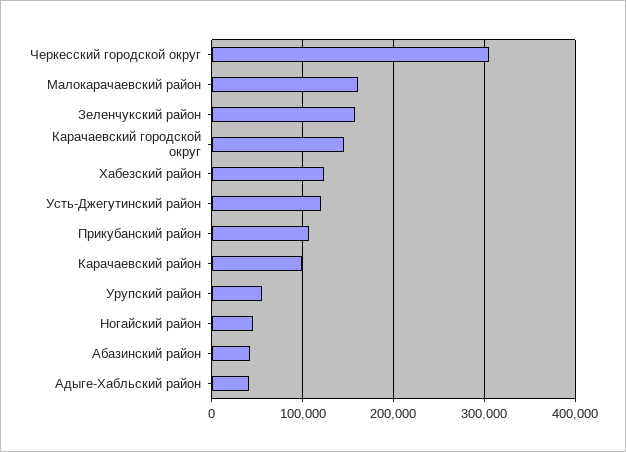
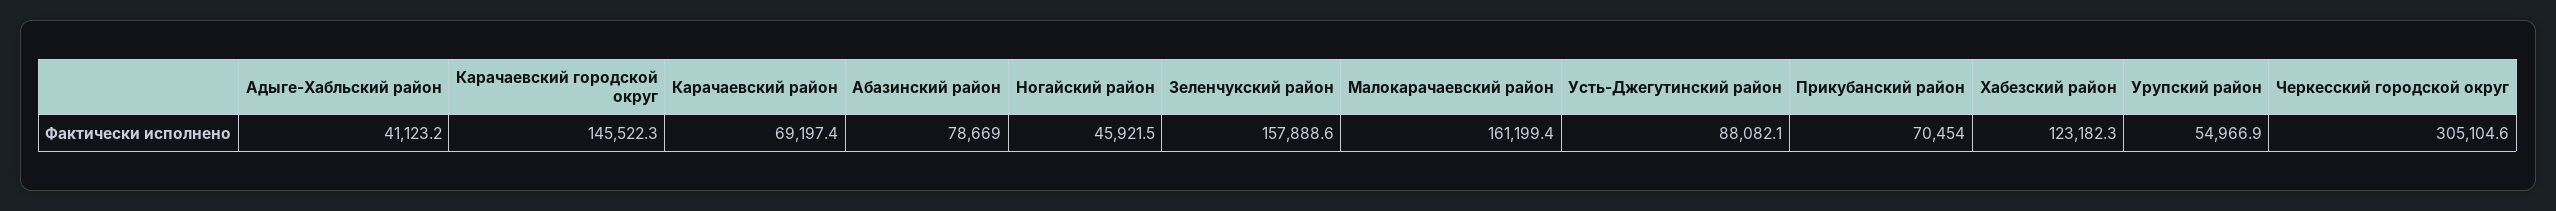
  {
    "Черкесский городской округ": 305104.6,
    "Малокарачаевский район": 161199.4,
    "Зеленчукский район": 157888.6,
    "Карачаевский городской округ": 145522.3,
    "Хабезский район": 123182.3,
-   "Усть-Джегутинский район": 120000,
+   "Усть-Джегутинский район": 88082.1,
-   "Прикубанский район": 110000,
+   "Прикубанский район": 70454,
-   "Карачаевский район": 100000,
+   "Карачаевский район": 69197.4,
    "Урупский район": 54966.9,
    "Ногайский район": 45921.5,
-   "Абазинский район": 40000,
+   "Абазинский район": 78669,
    "Адыге-Хабльский район": 41123.2
  }

